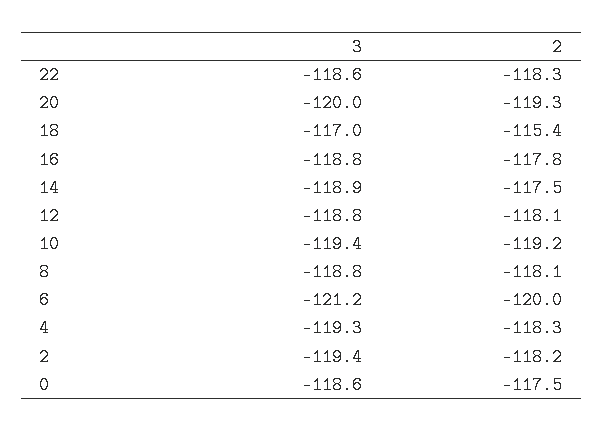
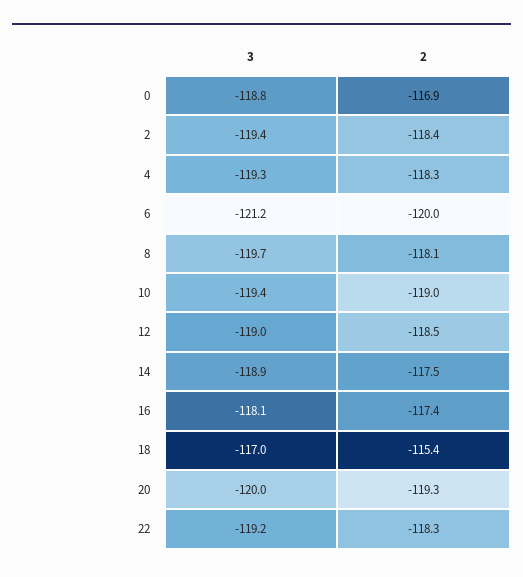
  {
    "3": {
-     "22": -118.6,
+     "22": -119.2,
      "20": -120,
      "18": -117,
-     "16": -118.8,
+     "16": -118.1,
      "14": -118.9,
-     "12": -118.8,
+     "12": -119,
      "10": -119.4,
-     "8": -118.8,
+     "8": -119.7,
      "6": -121.2,
      "4": -119.3,
      "2": -119.4,
-     "0": -118.6
+     "0": -118.8
    },
    "2": {
      "22": -118.3,
      "20": -119.3,
      "18": -115.4,
-     "16": -117.8,
+     "16": -117.4,
      "14": -117.5,
-     "12": -118.1,
+     "12": -118.5,
-     "10": -119.2,
+     "10": -119,
      "8": -118.1,
      "6": -120,
      "4": -118.3,
-     "2": -118.2,
+     "2": -118.4,
-     "0": -117.5
+     "0": -116.9
    }
  }

